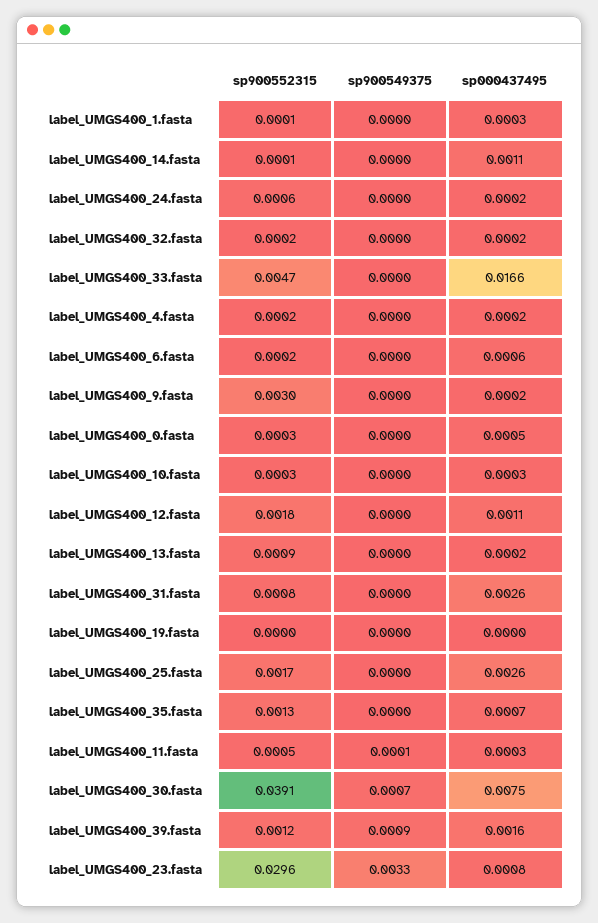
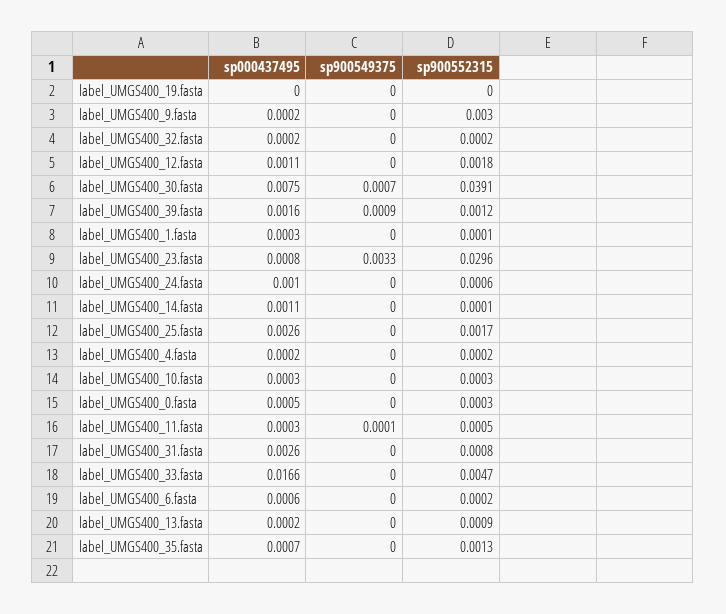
  {
    "sp900552315": {
      "label_UMGS400_1.fasta": 0.0001,
      "label_UMGS400_14.fasta": 0.0001,
      "label_UMGS400_24.fasta": 0.0006,
      "label_UMGS400_32.fasta": 0.0002,
      "label_UMGS400_33.fasta": 0.0047,
      "label_UMGS400_4.fasta": 0.0002,
      "label_UMGS400_6.fasta": 0.0002,
      "label_UMGS400_9.fasta": 0.003,
      "label_UMGS400_0.fasta": 0.0003,
      "label_UMGS400_10.fasta": 0.0003,
      "label_UMGS400_12.fasta": 0.0018,
      "label_UMGS400_13.fasta": 0.0009,
      "label_UMGS400_31.fasta": 0.0008,
      "label_UMGS400_19.fasta": 0,
      "label_UMGS400_25.fasta": 0.0017,
      "label_UMGS400_35.fasta": 0.0013,
      "label_UMGS400_11.fasta": 0.0005,
      "label_UMGS400_30.fasta": 0.0391,
      "label_UMGS400_39.fasta": 0.0012,
      "label_UMGS400_23.fasta": 0.0296
    },
    "sp900549375": {
      "label_UMGS400_1.fasta": 0,
      "label_UMGS400_14.fasta": 0,
      "label_UMGS400_24.fasta": 0,
      "label_UMGS400_32.fasta": 0,
      "label_UMGS400_33.fasta": 0,
      "label_UMGS400_4.fasta": 0,
      "label_UMGS400_6.fasta": 0,
      "label_UMGS400_9.fasta": 0,
      "label_UMGS400_0.fasta": 0,
      "label_UMGS400_10.fasta": 0,
      "label_UMGS400_12.fasta": 0,
      "label_UMGS400_13.fasta": 0,
      "label_UMGS400_31.fasta": 0,
      "label_UMGS400_19.fasta": 0,
      "label_UMGS400_25.fasta": 0,
      "label_UMGS400_35.fasta": 0,
      "label_UMGS400_11.fasta": 0.0001,
      "label_UMGS400_30.fasta": 0.0007,
      "label_UMGS400_39.fasta": 0.0009,
      "label_UMGS400_23.fasta": 0.0033
    },
    "sp000437495": {
      "label_UMGS400_1.fasta": 0.0003,
      "label_UMGS400_14.fasta": 0.0011,
-     "label_UMGS400_24.fasta": 0.0002,
+     "label_UMGS400_24.fasta": 0.001,
      "label_UMGS400_32.fasta": 0.0002,
      "label_UMGS400_33.fasta": 0.0166,
      "label_UMGS400_4.fasta": 0.0002,
      "label_UMGS400_6.fasta": 0.0006,
      "label_UMGS400_9.fasta": 0.0002,
      "label_UMGS400_0.fasta": 0.0005,
      "label_UMGS400_10.fasta": 0.0003,
      "label_UMGS400_12.fasta": 0.0011,
      "label_UMGS400_13.fasta": 0.0002,
      "label_UMGS400_31.fasta": 0.0026,
      "label_UMGS400_19.fasta": 0,
      "label_UMGS400_25.fasta": 0.0026,
      "label_UMGS400_35.fasta": 0.0007,
      "label_UMGS400_11.fasta": 0.0003,
      "label_UMGS400_30.fasta": 0.0075,
      "label_UMGS400_39.fasta": 0.0016,
      "label_UMGS400_23.fasta": 0.0008
    }
  }

